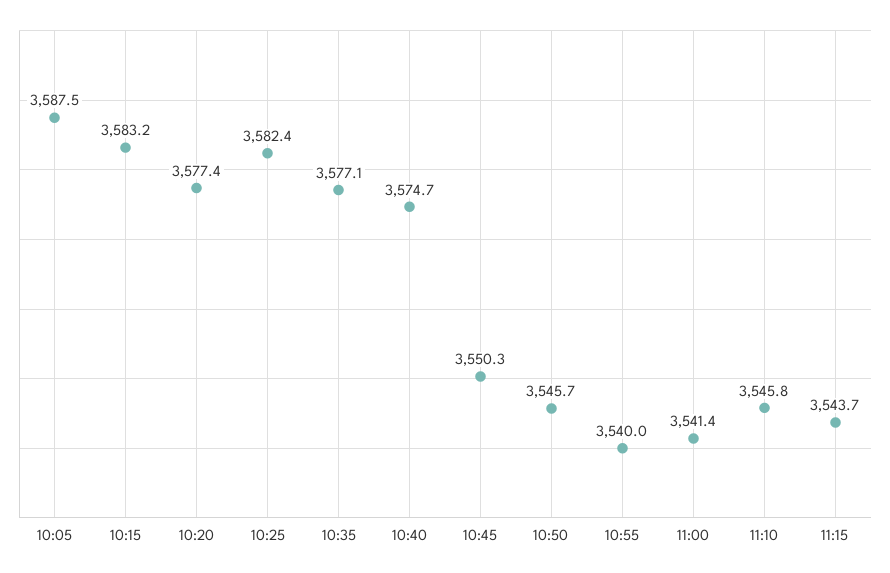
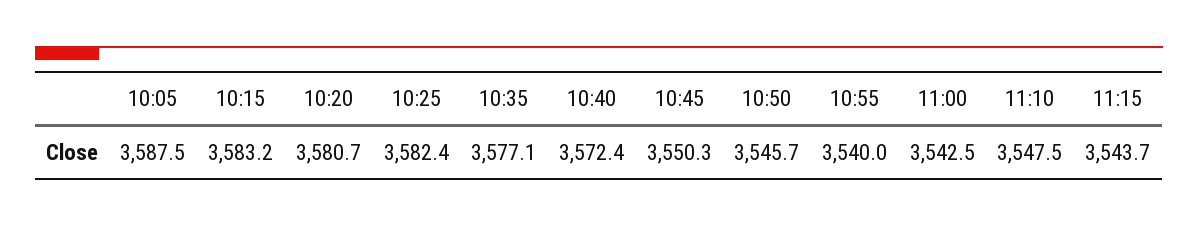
  {
    "10:05": 3587.5,
    "10:15": 3583.2,
-   "10:20": 3577.4,
+   "10:20": 3580.7,
    "10:25": 3582.4,
    "10:35": 3577.1,
-   "10:40": 3574.7,
+   "10:40": 3572.4,
    "10:45": 3550.3,
    "10:50": 3545.7,
    "10:55": 3540,
-   "11:00": 3541.4,
+   "11:00": 3542.5,
-   "11:10": 3545.8,
+   "11:10": 3547.5,
    "11:15": 3543.7
  }

